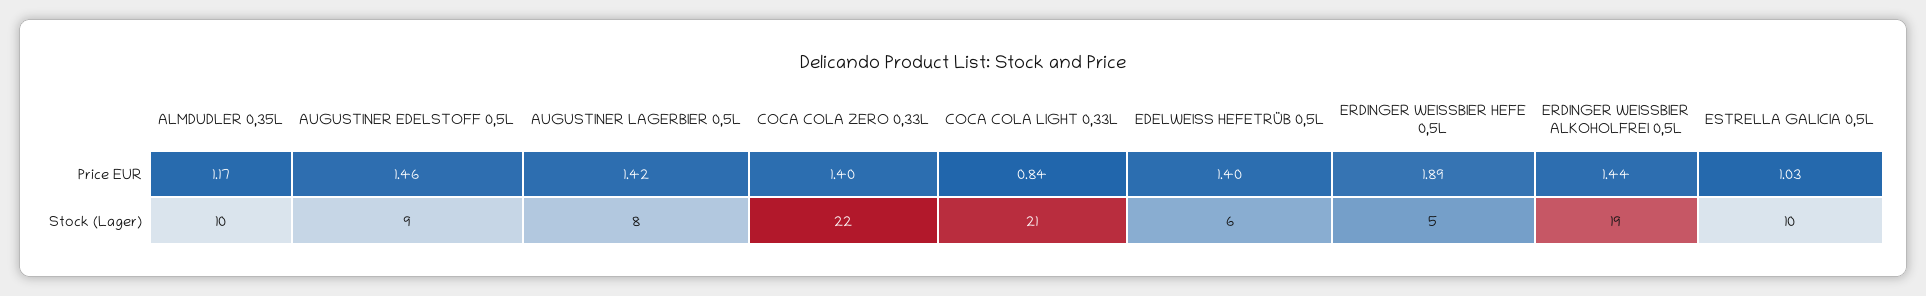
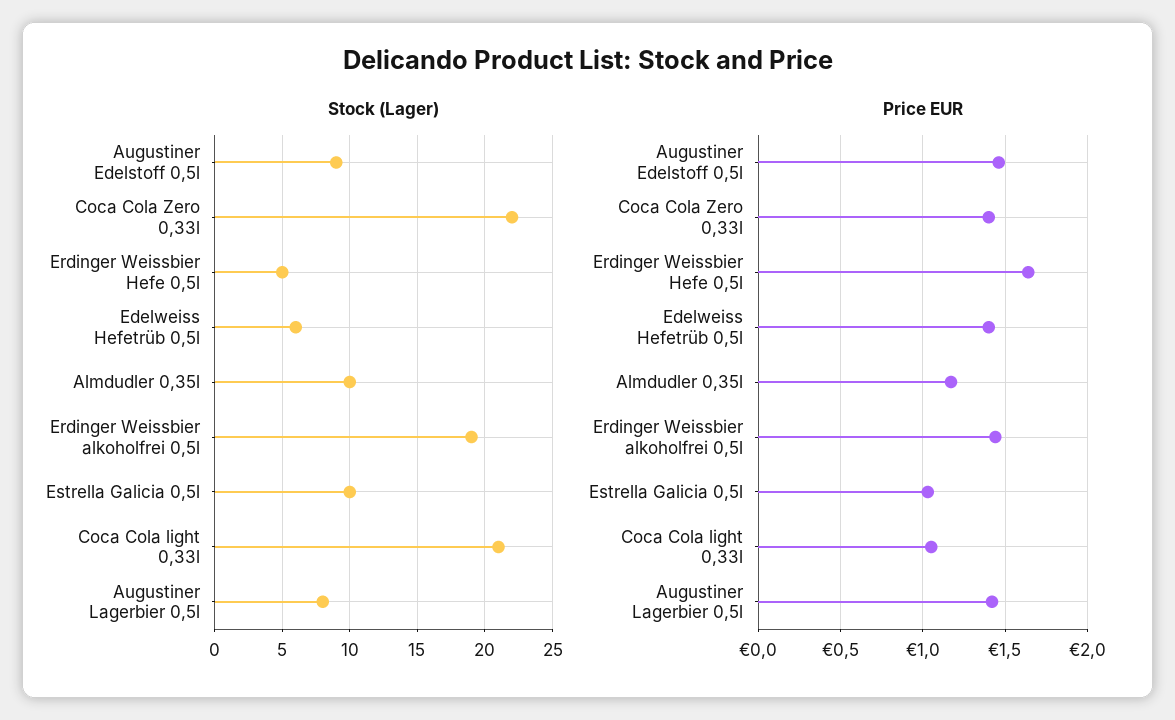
  {
    "Price EUR": {
      "ALMDUDLER 0,35L": 1.17,
      "AUGUSTINER EDELSTOFF 0,5L": 1.46,
      "AUGUSTINER LAGERBIER 0,5L": 1.42,
      "COCA COLA ZERO 0,33L": 1.4,
-     "COCA COLA LIGHT 0,33L": 0.84,
+     "COCA COLA LIGHT 0,33L": 1.05,
      "EDELWEISS HEFETRÜB 0,5L": 1.4,
-     "ERDINGER WEISSBIER HEFE 0,5L": 1.89,
+     "ERDINGER WEISSBIER HEFE 0,5L": 1.65,
      "ERDINGER WEISSBIER ALKOHOLFREI 0,5L": 1.44,
      "ESTRELLA GALICIA 0,5L": 1.03
    },
    "Stock (Lager)": {
      "ALMDUDLER 0,35L": 10,
      "AUGUSTINER EDELSTOFF 0,5L": 9,
      "AUGUSTINER LAGERBIER 0,5L": 8,
      "COCA COLA ZERO 0,33L": 22,
      "COCA COLA LIGHT 0,33L": 21,
      "EDELWEISS HEFETRÜB 0,5L": 6,
      "ERDINGER WEISSBIER HEFE 0,5L": 5,
      "ERDINGER WEISSBIER ALKOHOLFREI 0,5L": 19,
      "ESTRELLA GALICIA 0,5L": 10
    }
  }

